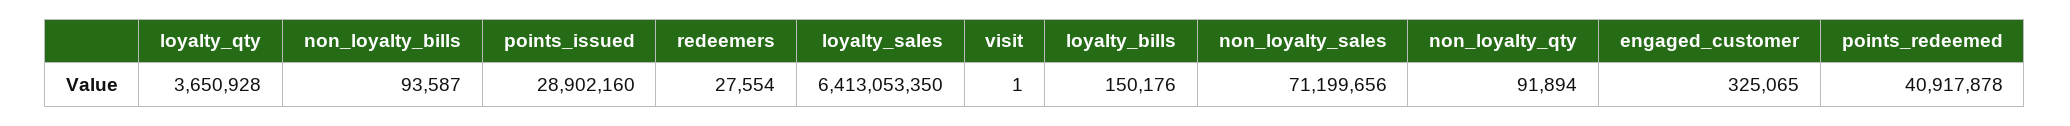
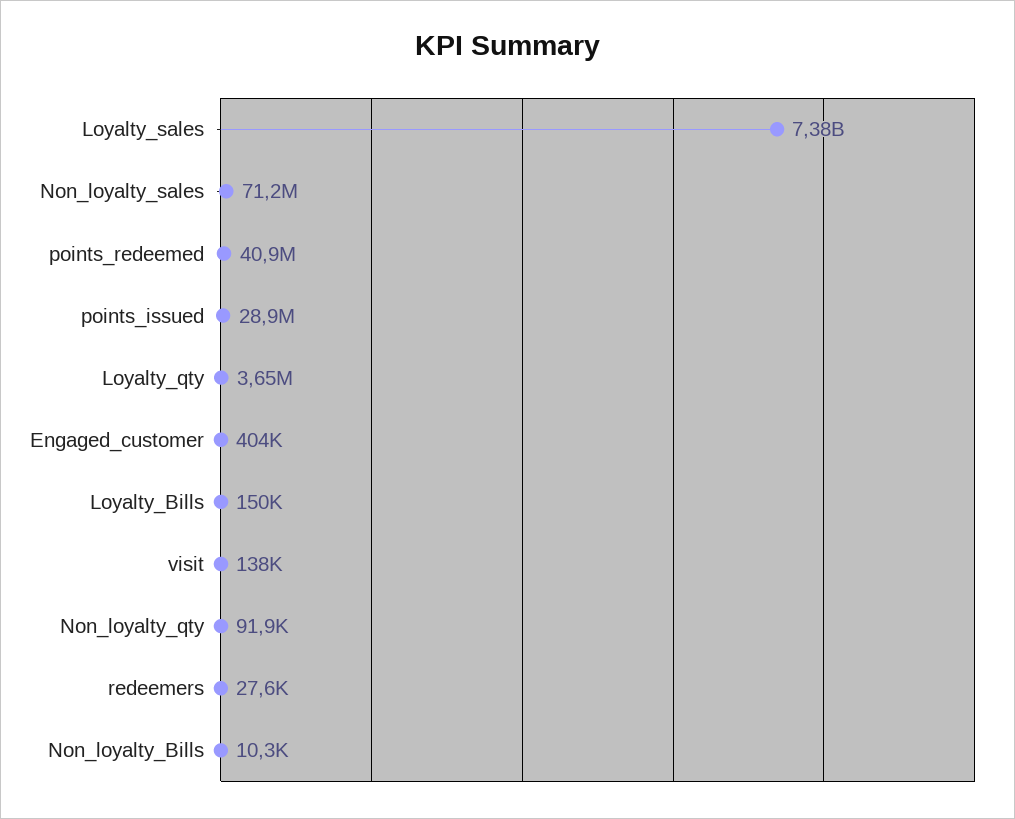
  {
    "loyalty_qty": 3650928,
-   "non_loyalty_bills": 93587,
+   "non_loyalty_bills": 10300,
    "points_issued": 28902160,
    "redeemers": 27554,
-   "loyalty_sales": 6413053350,
+   "loyalty_sales": 7380000000,
-   "visit": 1,
+   "visit": 138000,
    "loyalty_bills": 150176,
    "non_loyalty_sales": 71199656,
    "non_loyalty_qty": 91894,
-   "engaged_customer": 325065,
+   "engaged_customer": 404000,
    "points_redeemed": 40917878
  }

